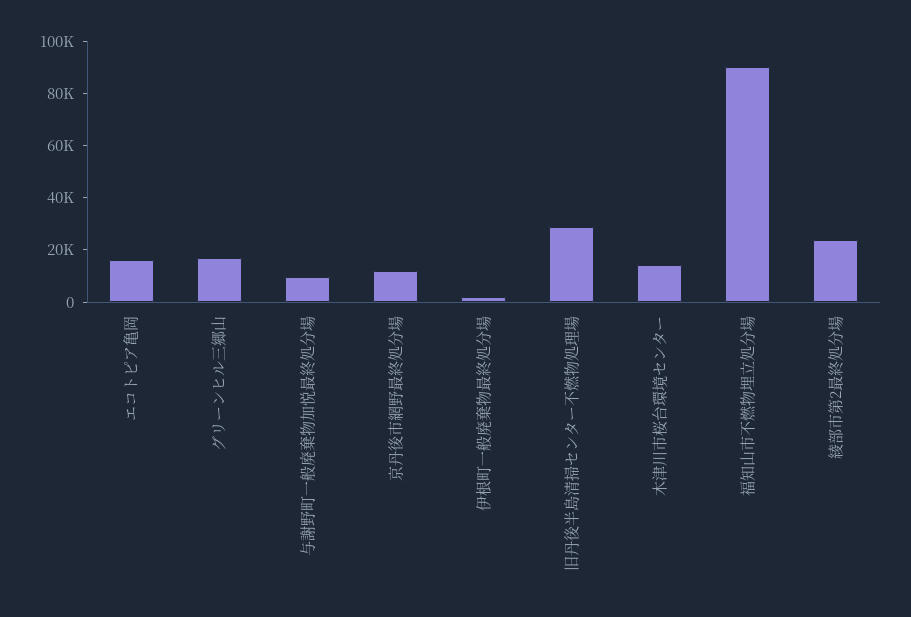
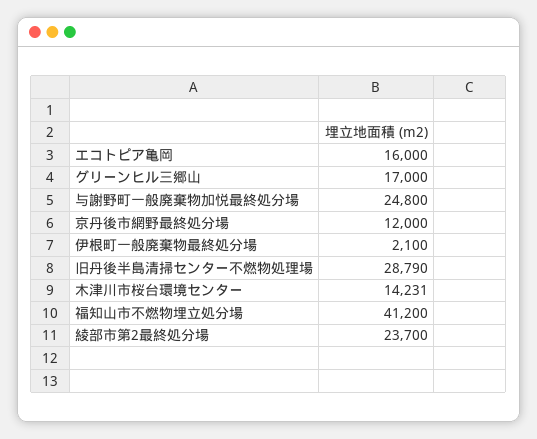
  {
    "エコトピア亀岡": 16000,
    "グリーンヒル三郷山": 17000,
-   "与謝野町一般廃棄物加悦最終処分場": 10000,
+   "与謝野町一般廃棄物加悦最終処分場": 24800,
    "京丹後市網野最終処分場": 12000,
    "伊根町一般廃棄物最終処分場": 2100,
    "旧丹後半島清掃センター不燃物処理場": 28790,
    "木津川市桜台環境センター": 14231,
-   "福知山市不燃物埋立処分場": 90000,
+   "福知山市不燃物埋立処分場": 41200,
    "綾部市第2最終処分場": 23700
  }

